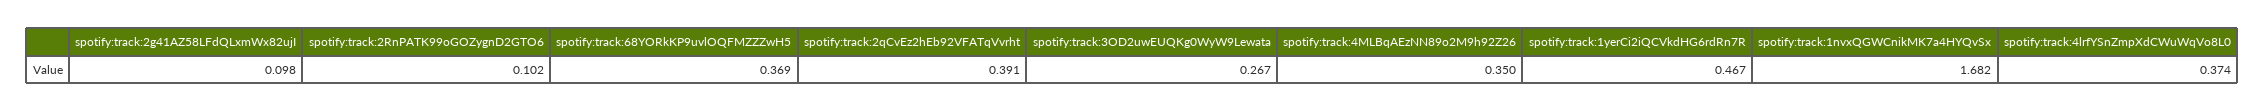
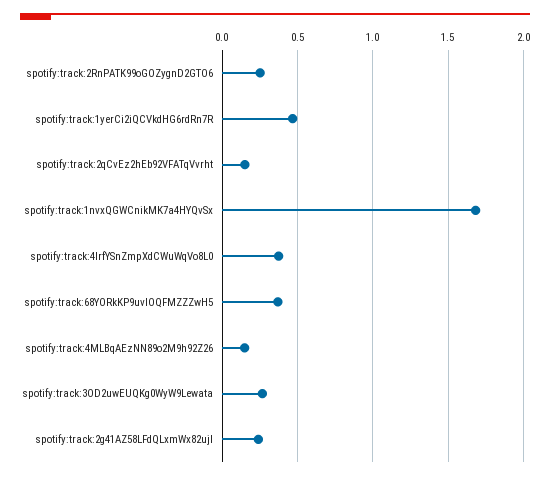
  {
-   "spotify:track:2g41AZ58LFdQLxmWx82ujI": 0.098,
+   "spotify:track:2g41AZ58LFdQLxmWx82ujI": 0.25,
-   "spotify:track:2RnPATK99oGOZygnD2GTO6": 0.102,
+   "spotify:track:2RnPATK99oGOZygnD2GTO6": 0.25,
    "spotify:track:68YORkKP9uvlOQFMZZZwH5": 0.369,
-   "spotify:track:2qCvEz2hEb92VFATqVvrht": 0.391,
+   "spotify:track:2qCvEz2hEb92VFATqVvrht": 0.15,
    "spotify:track:3OD2uwEUQKg0WyW9Lewata": 0.267,
-   "spotify:track:4MLBqAEzNN89o2M9h92Z26": 0.35,
+   "spotify:track:4MLBqAEzNN89o2M9h92Z26": 0.15,
    "spotify:track:1yerCi2iQCVkdHG6rdRn7R": 0.467,
    "spotify:track:1nvxQGWCnikMK7a4HYQvSx": 1.682,
    "spotify:track:4lrfYSnZmpXdCWuWqVo8L0": 0.374
  }

